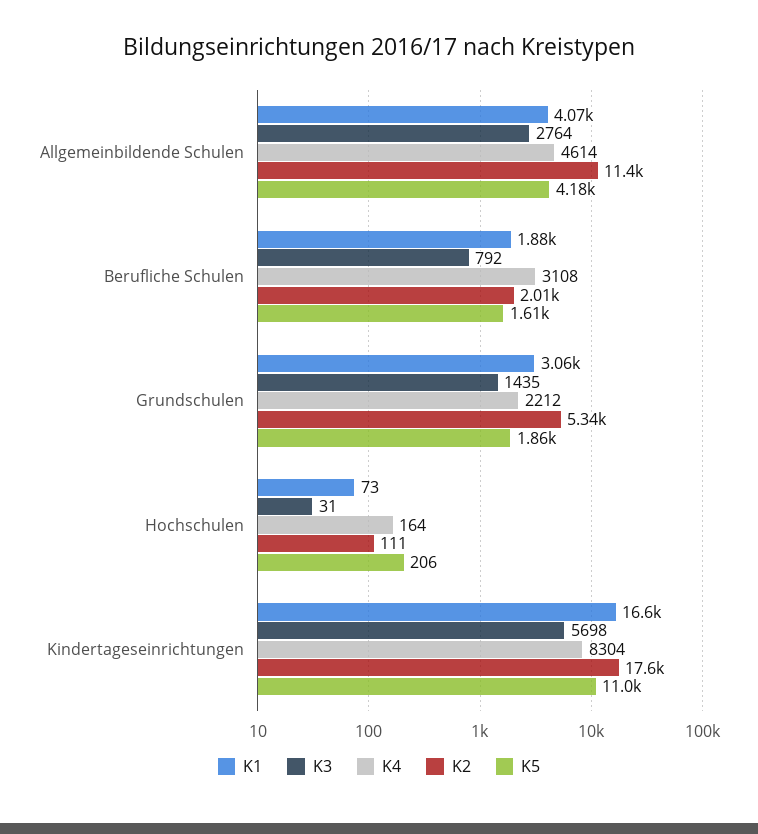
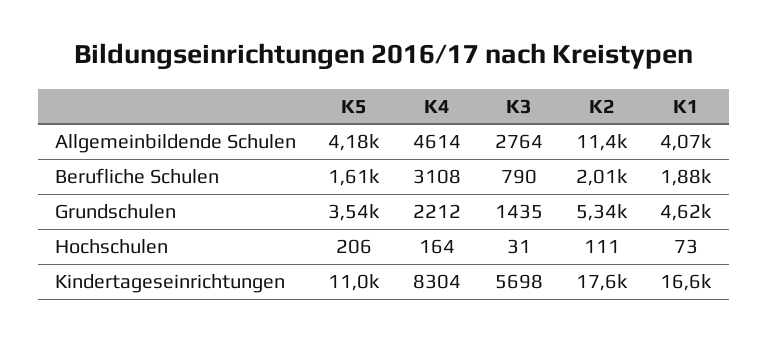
  {
    "K1": {
      "Allgemeinbildende Schulen": 4070,
      "Berufliche Schulen": 1880,
-     "Grundschulen": 3060,
+     "Grundschulen": 4620,
      "Hochschulen": 73,
      "Kindertageseinrichtungen": 16600
    },
    "K3": {
      "Allgemeinbildende Schulen": 2764,
-     "Berufliche Schulen": 792,
+     "Berufliche Schulen": 790,
      "Grundschulen": 1435,
      "Hochschulen": 31,
      "Kindertageseinrichtungen": 5698
    },
    "K4": {
      "Allgemeinbildende Schulen": 4614,
      "Berufliche Schulen": 3108,
      "Grundschulen": 2212,
      "Hochschulen": 164,
      "Kindertageseinrichtungen": 8304
    },
    "K2": {
      "Allgemeinbildende Schulen": 11400,
      "Berufliche Schulen": 2010,
      "Grundschulen": 5340,
      "Hochschulen": 111,
      "Kindertageseinrichtungen": 17600
    },
    "K5": {
      "Allgemeinbildende Schulen": 4180,
      "Berufliche Schulen": 1610,
-     "Grundschulen": 1860,
+     "Grundschulen": 3540,
      "Hochschulen": 206,
      "Kindertageseinrichtungen": 11000
    }
  }

